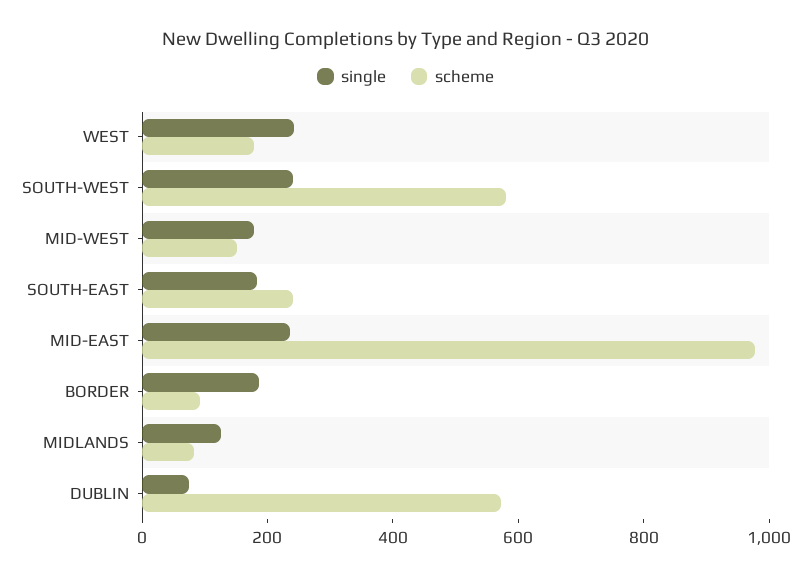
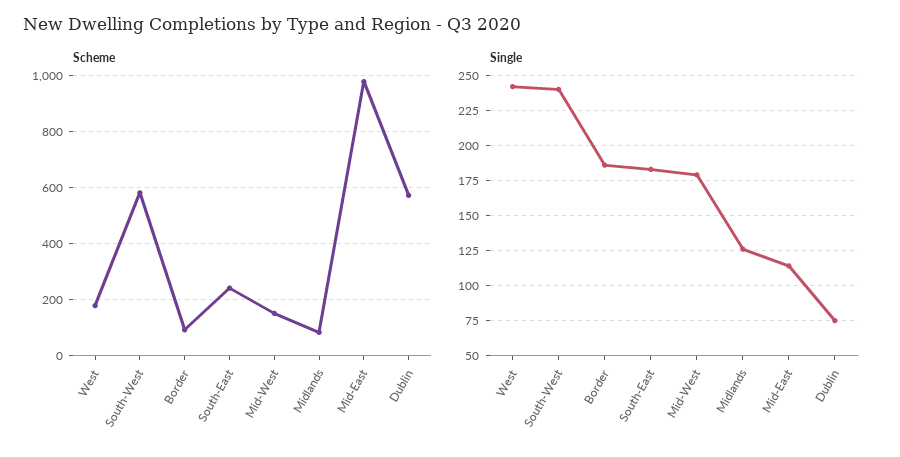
  {
    "single": {
      "WEST": 240,
      "SOUTH-WEST": 240,
      "MID-WEST": 180,
      "SOUTH-EAST": 185,
-     "MID-EAST": 250,
+     "MID-EAST": 115,
      "BORDER": 185,
      "MIDLANDS": 125,
      "DUBLIN": 75
    },
    "scheme": {
      "WEST": 175,
      "SOUTH-WEST": 575,
      "MID-WEST": 150,
      "SOUTH-EAST": 250,
      "MID-EAST": 975,
      "BORDER": 100,
      "MIDLANDS": 75,
      "DUBLIN": 575
    }
  }

